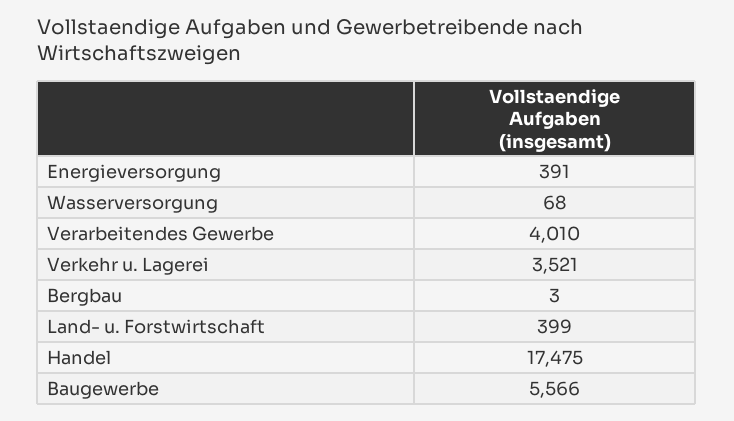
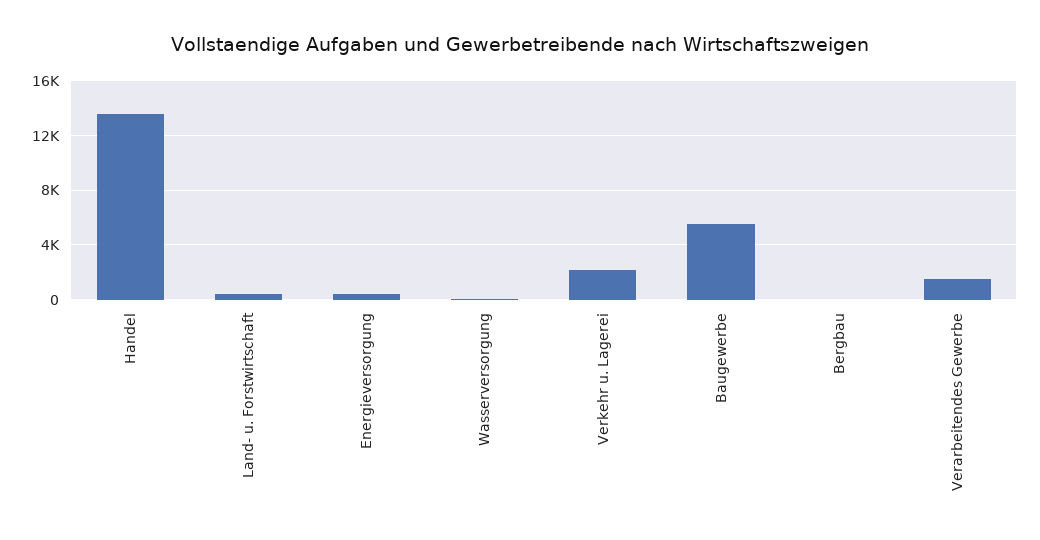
  {
    "Energieversorgung": 391,
    "Wasserversorgung": 68,
-   "Verarbeitendes Gewerbe": 4010,
+   "Verarbeitendes Gewerbe": 1500,
-   "Verkehr u. Lagerei": 3521,
+   "Verkehr u. Lagerei": 2000,
    "Bergbau": 3,
    "Land- u. Forstwirtschaft": 399,
-   "Handel": 17475,
+   "Handel": 13500,
    "Baugewerbe": 5566
  }

